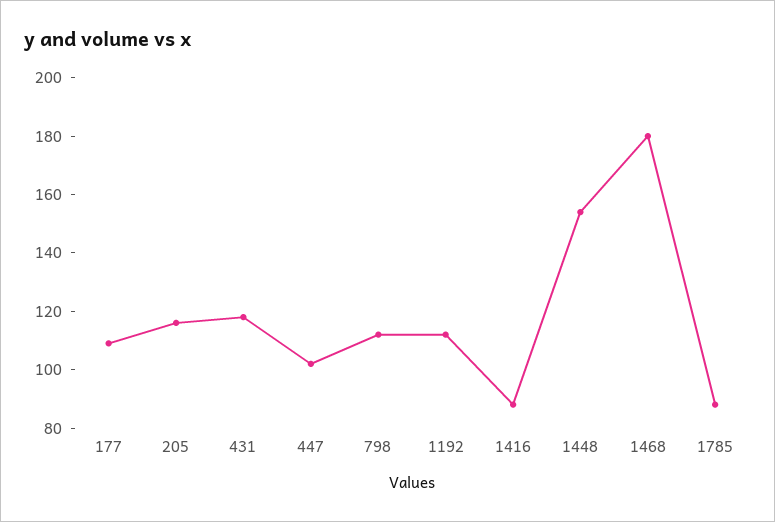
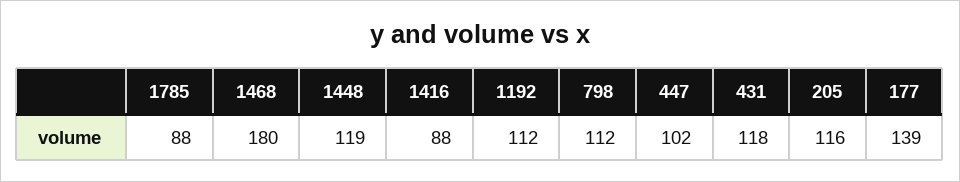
  {
-   "177": 110,
+   "177": 139,
    "205": 116,
    "431": 118,
    "447": 102,
    "798": 112,
    "1192": 112,
    "1416": 88,
-   "1448": 155,
+   "1448": 119,
    "1468": 180,
    "1785": 88
  }

